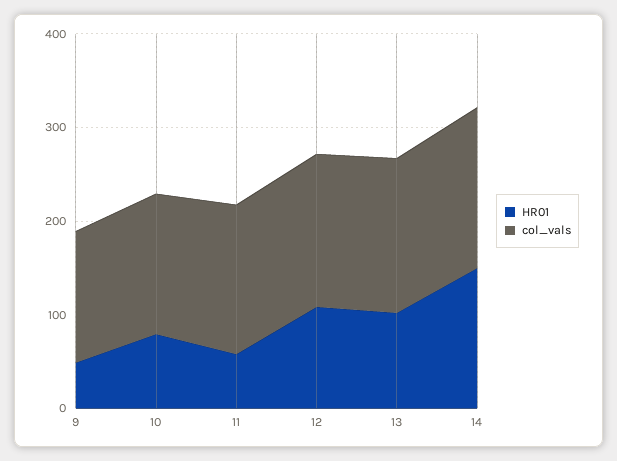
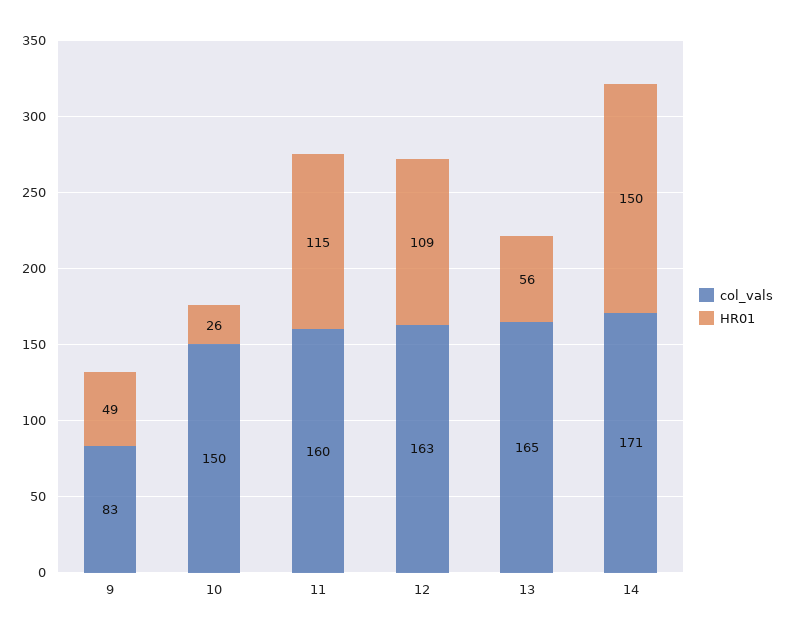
  {
    "HR01": {
      "9": 49,
-     "10": 80,
+     "10": 26,
-     "11": 60,
+     "11": 115,
      "12": 109,
-     "13": 100,
+     "13": 56,
      "14": 150
    },
    "col_vals": {
-     "9": 140,
+     "9": 83,
      "10": 150,
      "11": 160,
      "12": 163,
      "13": 165,
      "14": 171
    }
  }

